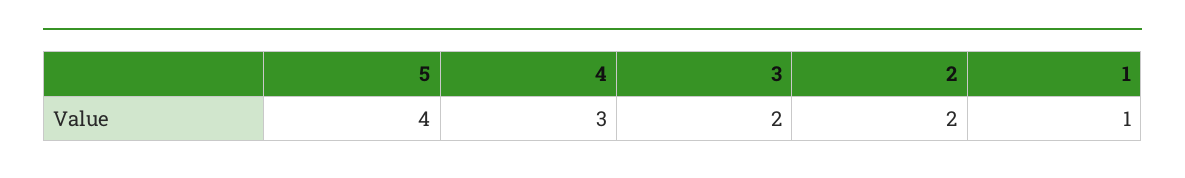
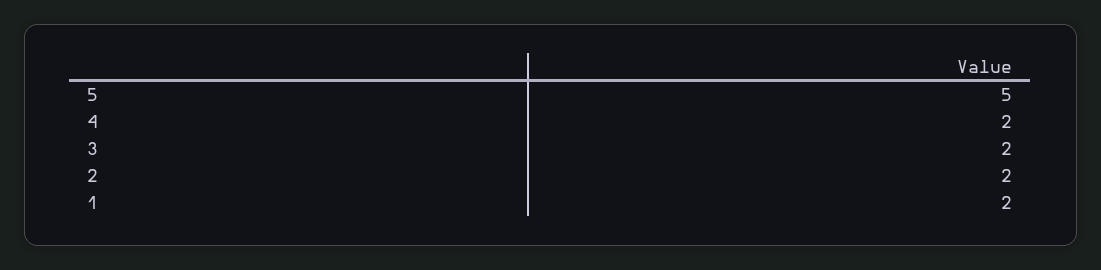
  {
-   "5": 4,
+   "5": 5,
-   "4": 3,
+   "4": 2,
    "3": 2,
    "2": 2,
-   "1": 1
+   "1": 2
  }

